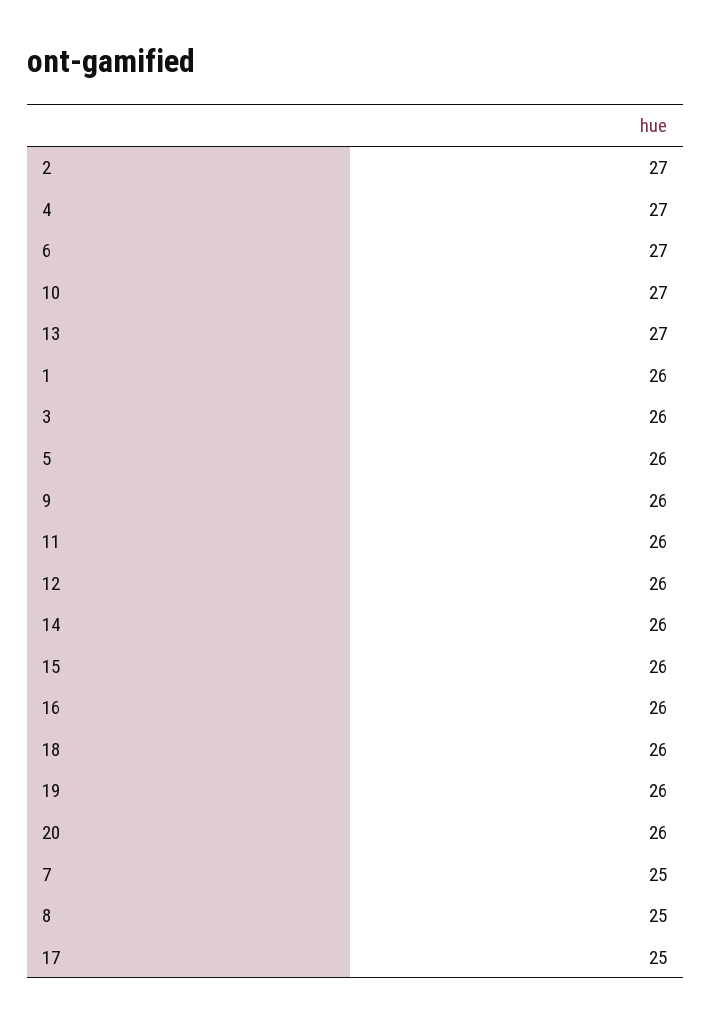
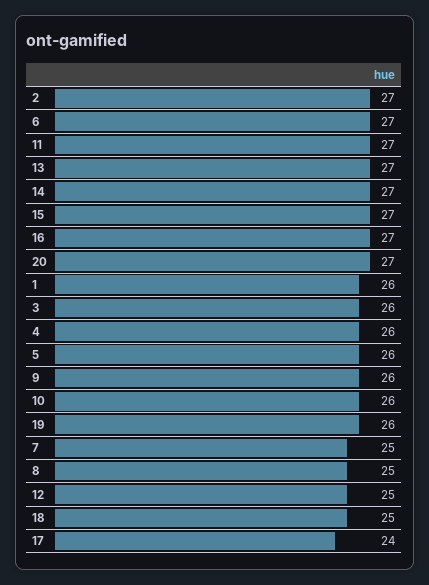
  {
    "2": 27,
-   "4": 27,
+   "4": 26,
    "6": 27,
-   "10": 27,
+   "10": 26,
    "13": 27,
    "1": 26,
    "3": 26,
    "5": 26,
    "9": 26,
-   "11": 26,
+   "11": 27,
-   "12": 26,
+   "12": 25,
-   "14": 26,
+   "14": 27,
-   "15": 26,
+   "15": 27,
-   "16": 26,
+   "16": 27,
-   "18": 26,
+   "18": 25,
    "19": 26,
-   "20": 26,
+   "20": 27,
    "7": 25,
    "8": 25,
-   "17": 25
+   "17": 24
  }

